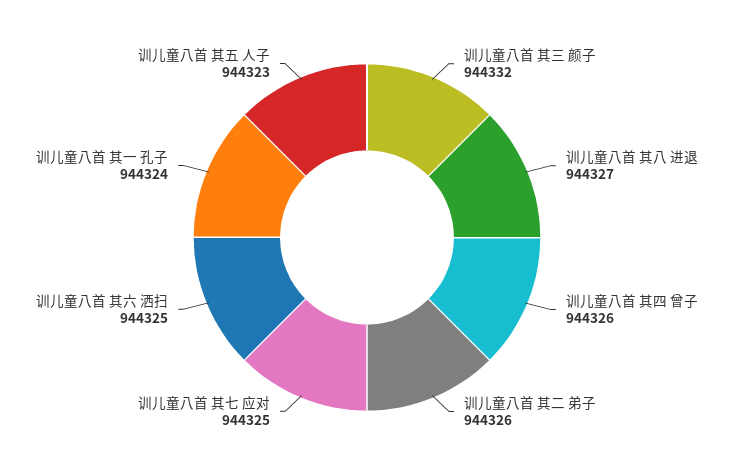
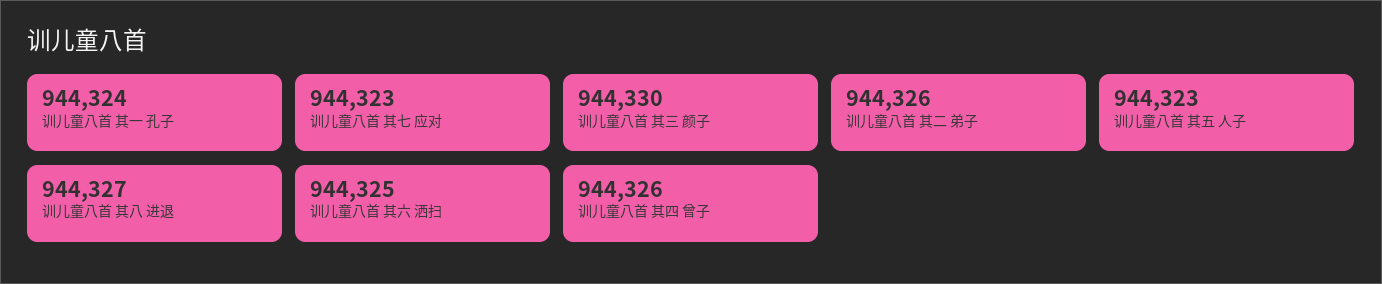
  {
-   "训儿童八首 其三 颜子": 944332,
+   "训儿童八首 其三 颜子": 944330,
    "训儿童八首 其八 进退": 944327,
    "训儿童八首 其四 曾子": 944326,
    "训儿童八首 其二 弟子": 944326,
-   "训儿童八首 其七 应对": 944325,
+   "训儿童八首 其七 应对": 944323,
    "训儿童八首 其六 洒扫": 944325,
    "训儿童八首 其一 孔子": 944324,
    "训儿童八首 其五 人子": 944323
  }

